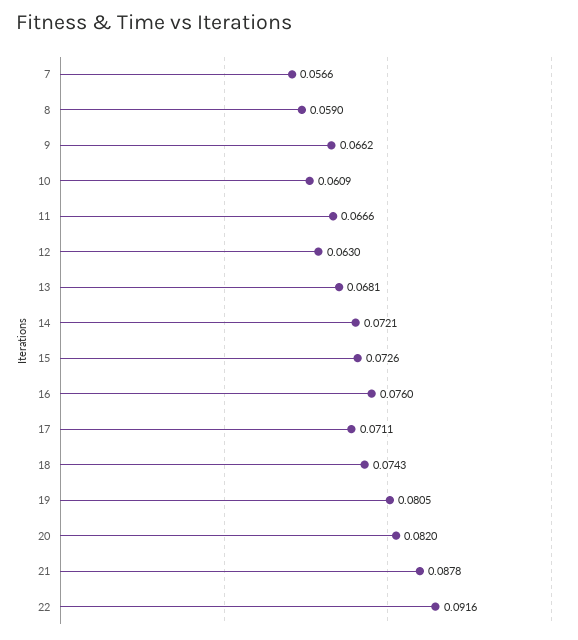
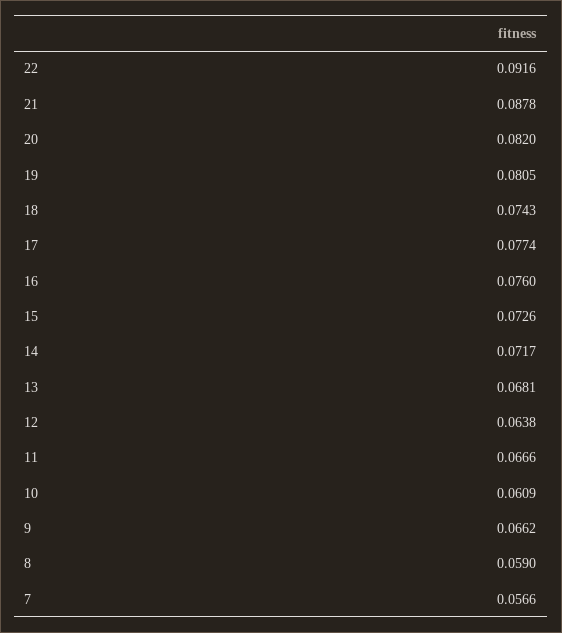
  {
    "7": 0.0566,
    "8": 0.059,
    "9": 0.0662,
    "10": 0.0609,
    "11": 0.0666,
-   "12": 0.063,
+   "12": 0.0638,
    "13": 0.0681,
-   "14": 0.0721,
+   "14": 0.0717,
    "15": 0.0726,
    "16": 0.076,
-   "17": 0.0711,
+   "17": 0.0774,
    "18": 0.0743,
    "19": 0.0805,
    "20": 0.082,
    "21": 0.0878,
    "22": 0.0916
  }

